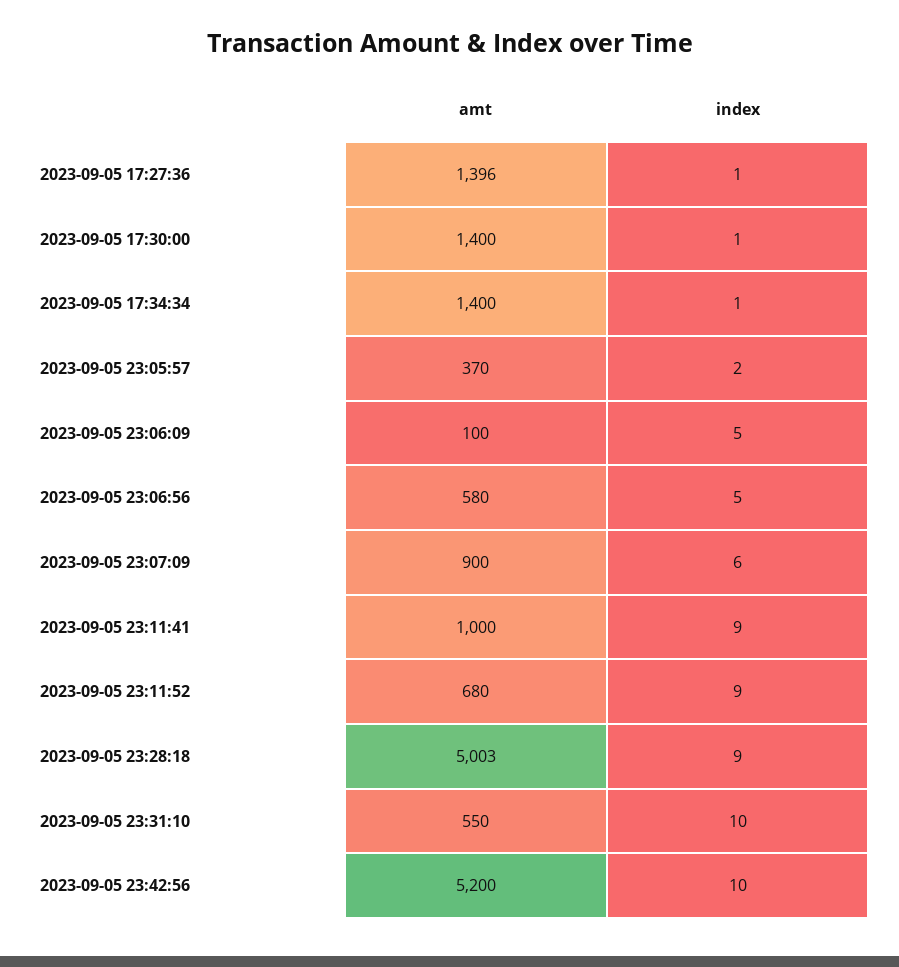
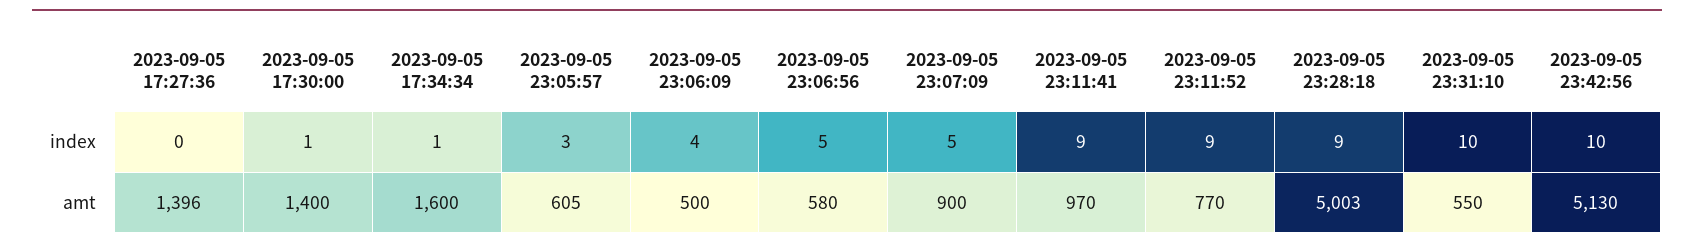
  {
    "amt": {
      "2023-09-05 17:27:36": 1396,
      "2023-09-05 17:30:00": 1400,
-     "2023-09-05 17:34:34": 1400,
+     "2023-09-05 17:34:34": 1600,
-     "2023-09-05 23:05:57": 370,
+     "2023-09-05 23:05:57": 605,
-     "2023-09-05 23:06:09": 100,
+     "2023-09-05 23:06:09": 500,
      "2023-09-05 23:06:56": 580,
      "2023-09-05 23:07:09": 900,
-     "2023-09-05 23:11:41": 1000,
+     "2023-09-05 23:11:41": 970,
-     "2023-09-05 23:11:52": 680,
+     "2023-09-05 23:11:52": 770,
      "2023-09-05 23:28:18": 5003,
      "2023-09-05 23:31:10": 550,
-     "2023-09-05 23:42:56": 5200
+     "2023-09-05 23:42:56": 5130
    },
    "index": {
-     "2023-09-05 17:27:36": 1,
+     "2023-09-05 17:27:36": 0,
      "2023-09-05 17:30:00": 1,
      "2023-09-05 17:34:34": 1,
-     "2023-09-05 23:05:57": 2,
+     "2023-09-05 23:05:57": 3,
-     "2023-09-05 23:06:09": 5,
+     "2023-09-05 23:06:09": 4,
      "2023-09-05 23:06:56": 5,
-     "2023-09-05 23:07:09": 6,
+     "2023-09-05 23:07:09": 5,
      "2023-09-05 23:11:41": 9,
      "2023-09-05 23:11:52": 9,
      "2023-09-05 23:28:18": 9,
      "2023-09-05 23:31:10": 10,
      "2023-09-05 23:42:56": 10
    }
  }

